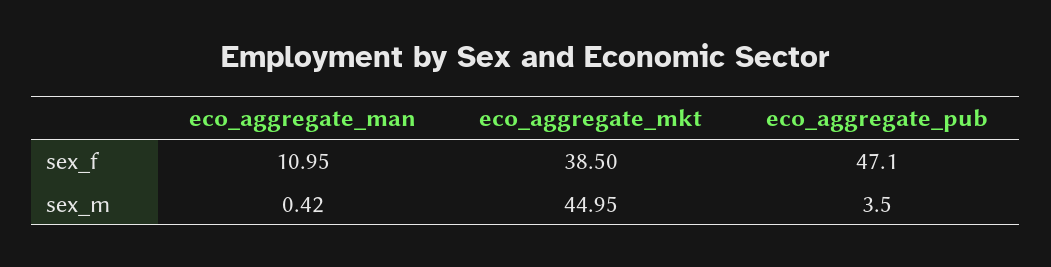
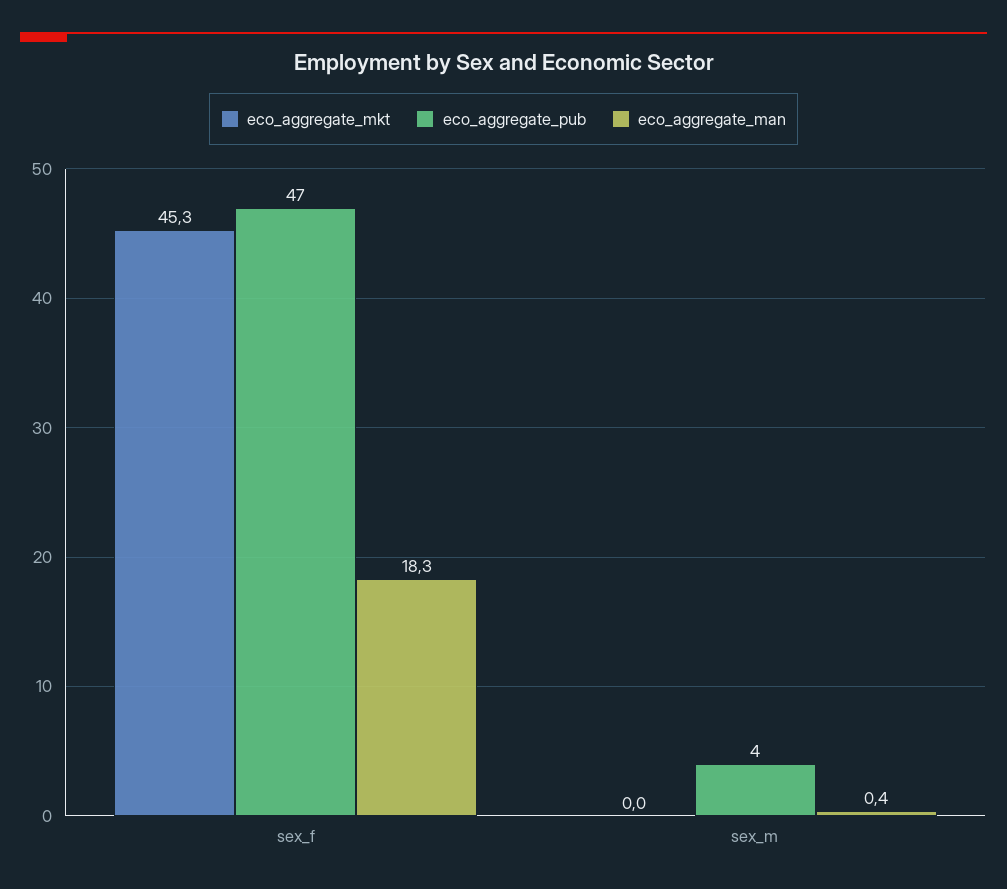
  {
    "eco_aggregate_man": {
-     "sex_f": 10.95,
+     "sex_f": 18.3,
      "sex_m": 0.42
    },
    "eco_aggregate_mkt": {
-     "sex_f": 38.5,
+     "sex_f": 45.3,
-     "sex_m": 44.95
+     "sex_m": 0
    },
    "eco_aggregate_pub": {
      "sex_f": 47.1,
      "sex_m": 3.5
    }
  }

